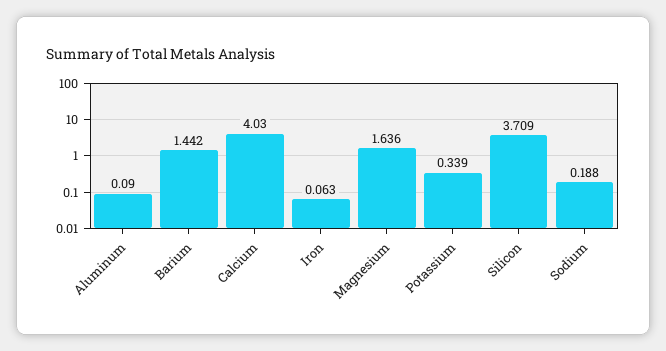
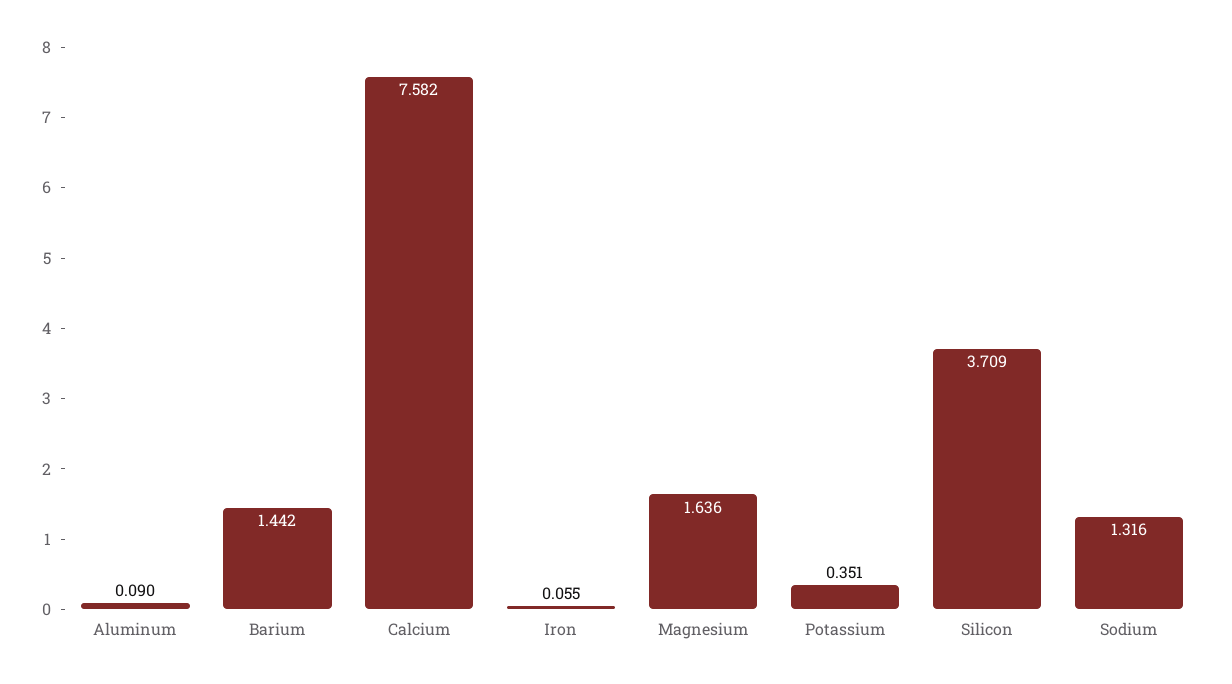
  {
    "Aluminum": 0.09,
    "Barium": 1.442,
-   "Calcium": 4.03,
+   "Calcium": 7.582,
-   "Iron": 0.063,
+   "Iron": 0.055,
    "Magnesium": 1.636,
-   "Potassium": 0.339,
+   "Potassium": 0.351,
    "Silicon": 3.709,
-   "Sodium": 0.188
+   "Sodium": 1.316
  }

